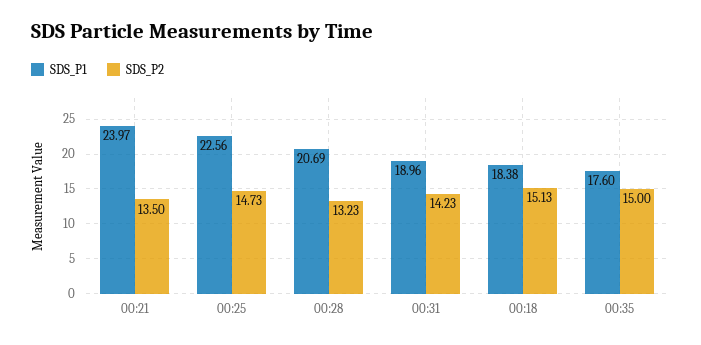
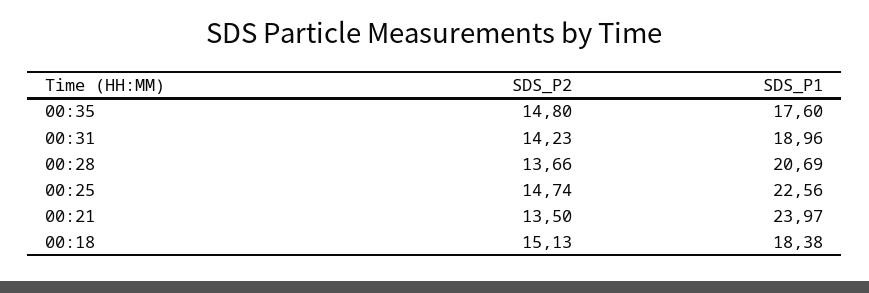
  {
    "SDS_P1": {
      "00:21": 23.97,
      "00:25": 22.56,
      "00:28": 20.69,
      "00:31": 18.96,
      "00:18": 18.38,
      "00:35": 17.6
    },
    "SDS_P2": {
      "00:21": 13.5,
-     "00:25": 14.73,
+     "00:25": 14.74,
-     "00:28": 13.23,
+     "00:28": 13.66,
      "00:31": 14.23,
      "00:18": 15.13,
-     "00:35": 15
+     "00:35": 14.8
    }
  }

